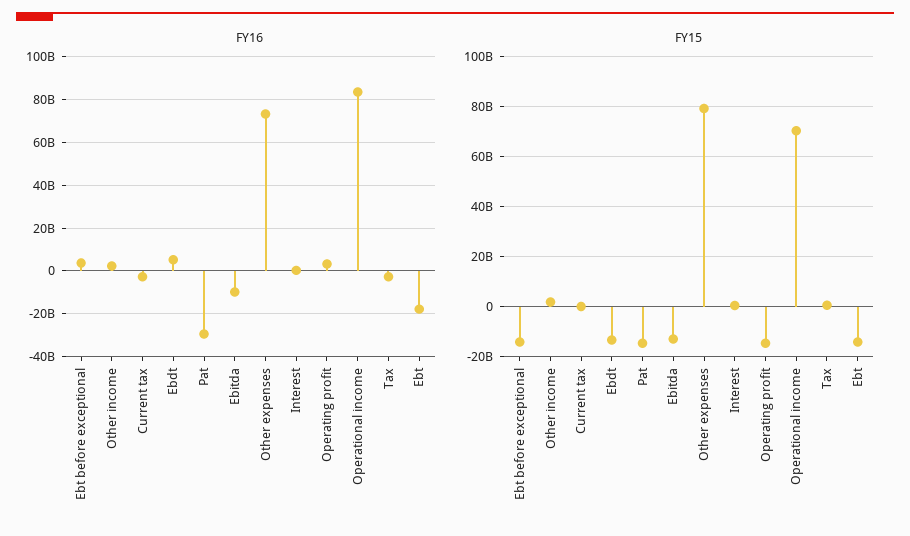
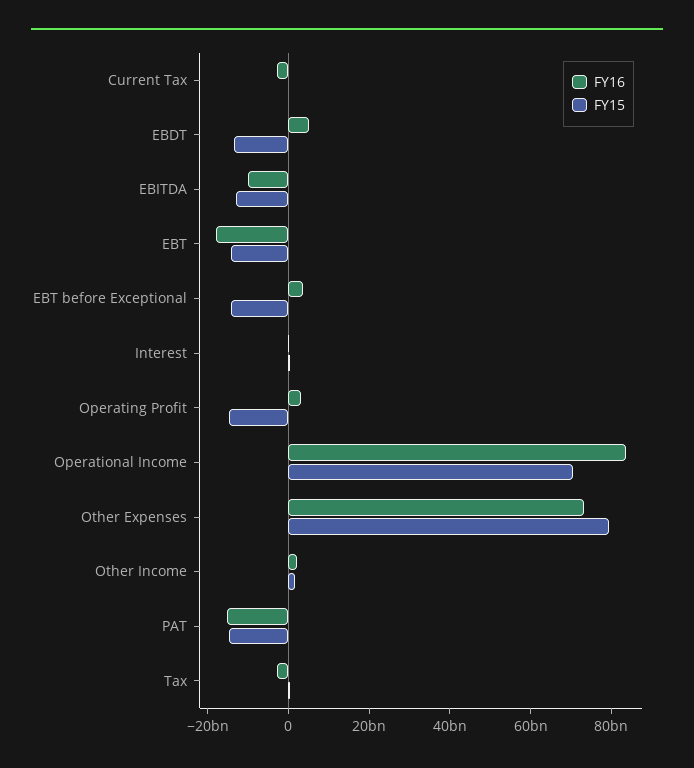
  {
    "FY16": {
      "Ebt before exceptional": 5000000000,
      "Other income": 0,
      "Current tax": -5000000000,
      "Ebdt": 5000000000,
-     "Pat": -30000000000,
+     "Pat": -15000000000,
      "Ebitda": -10000000000,
      "Other expenses": 75000000000,
      "Interest": 0,
      "Operating profit": 5000000000,
      "Operational income": 85000000000,
      "Tax": -5000000000,
      "Ebt": -20000000000
    },
    "FY15": {
      "Ebt before exceptional": -15000000000,
      "Other income": 2500000000,
      "Current tax": 0,
      "Ebdt": -12500000000,
      "Pat": -15000000000,
      "Ebitda": -12500000000,
      "Other expenses": 80000000000,
      "Interest": 0,
      "Operating profit": -15000000000,
      "Operational income": 70000000000,
      "Tax": 0,
      "Ebt": -15000000000
    }
  }

